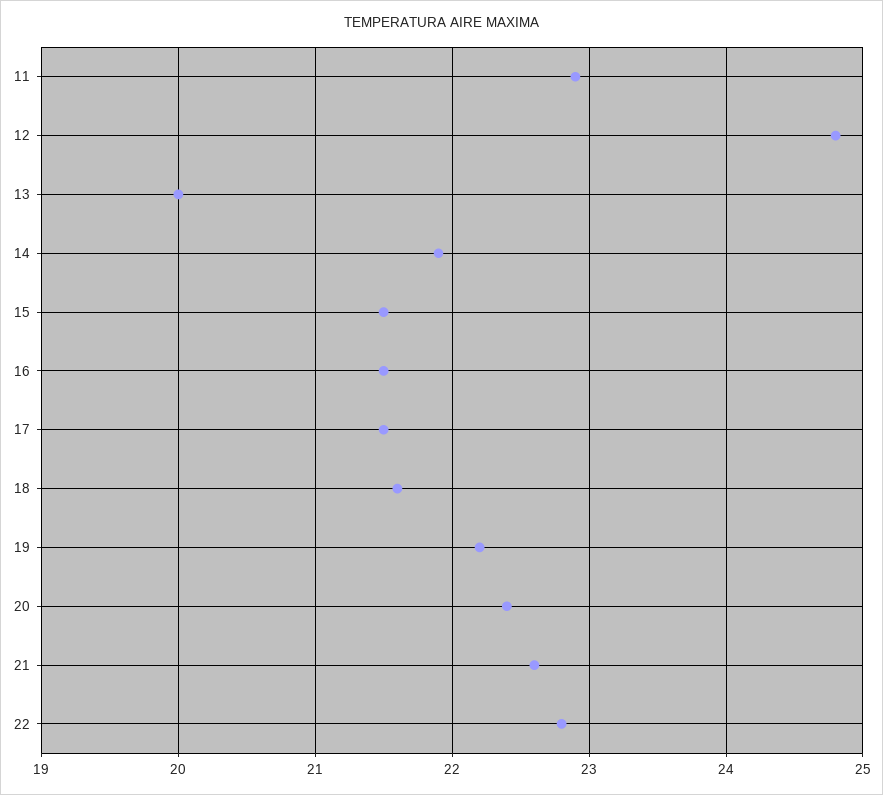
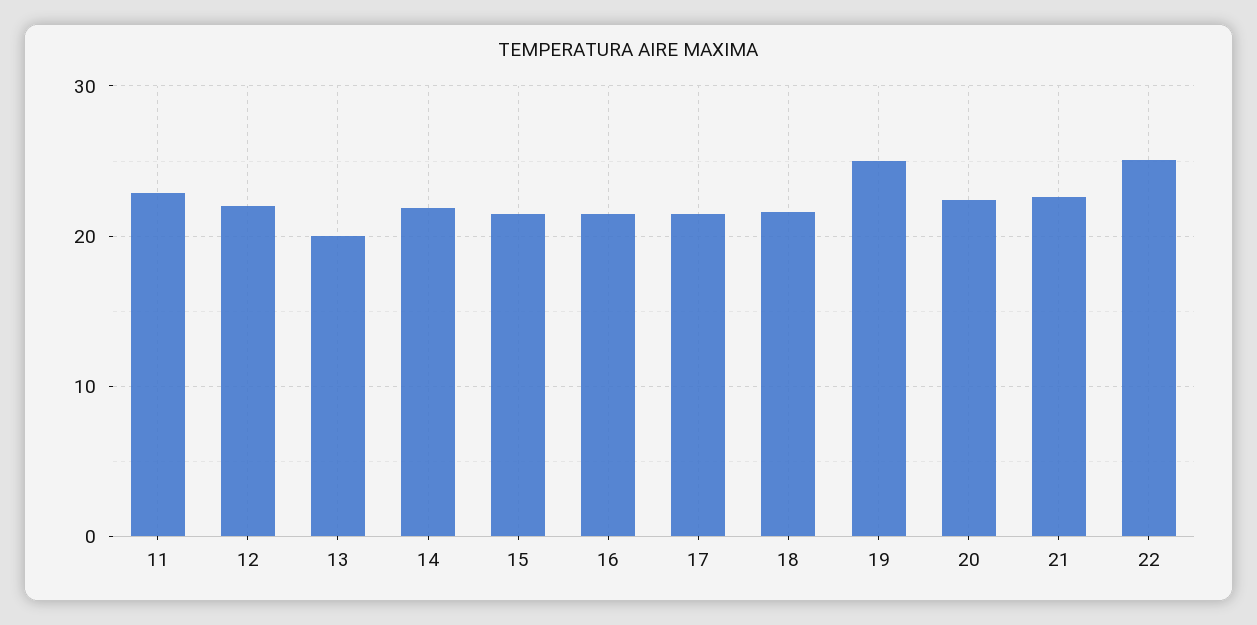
  {
    "11": 22.9,
-   "12": 24.8,
+   "12": 22,
    "13": 20,
    "14": 21.9,
    "15": 21.5,
    "16": 21.5,
    "17": 21.5,
    "18": 21.6,
-   "19": 22.2,
+   "19": 25,
    "20": 22.4,
    "21": 22.6,
-   "22": 22.8
+   "22": 25
  }

